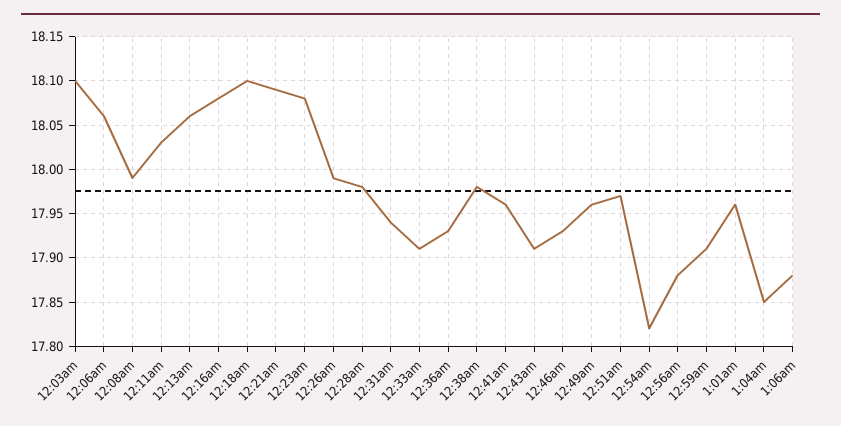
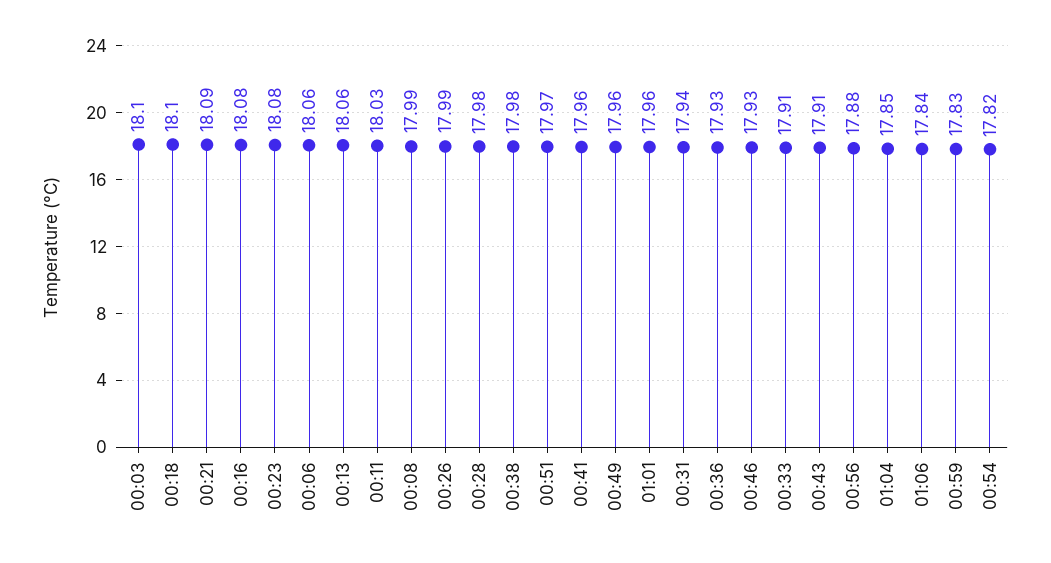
  {
    "12:03am": 18.1,
    "12:06am": 18.06,
    "12:08am": 17.99,
    "12:11am": 18.03,
    "12:13am": 18.06,
    "12:16am": 18.08,
    "12:18am": 18.1,
    "12:21am": 18.09,
    "12:23am": 18.08,
    "12:26am": 17.99,
    "12:28am": 17.98,
    "12:31am": 17.94,
    "12:33am": 17.91,
    "12:36am": 17.93,
    "12:38am": 17.98,
    "12:41am": 17.96,
    "12:43am": 17.91,
    "12:46am": 17.93,
    "12:49am": 17.96,
    "12:51am": 17.97,
    "12:54am": 17.82,
    "12:56am": 17.88,
-   "12:59am": 17.91,
+   "12:59am": 17.83,
    "1:01am": 17.96,
    "1:04am": 17.85,
-   "1:06am": 17.88
+   "1:06am": 17.84
  }

